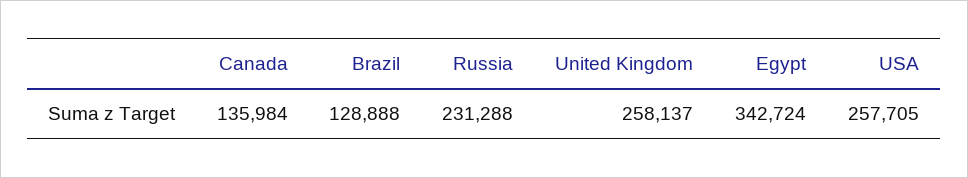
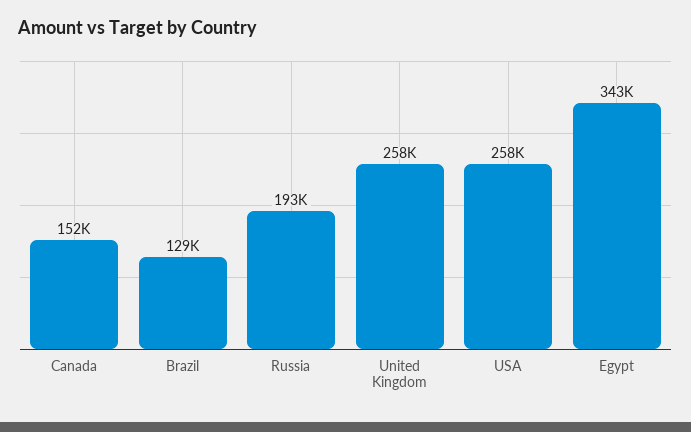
  {
-   "Canada": 135984,
+   "Canada": 152000,
    "Brazil": 128888,
-   "Russia": 231288,
+   "Russia": 193000,
    "United Kingdom": 258137,
    "Egypt": 342724,
    "USA": 257705
  }

